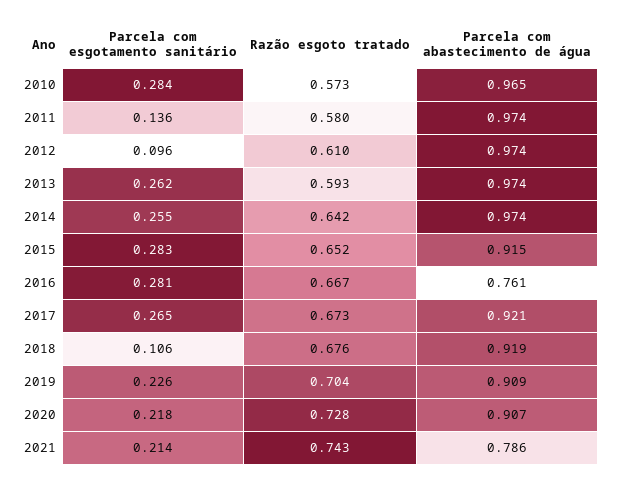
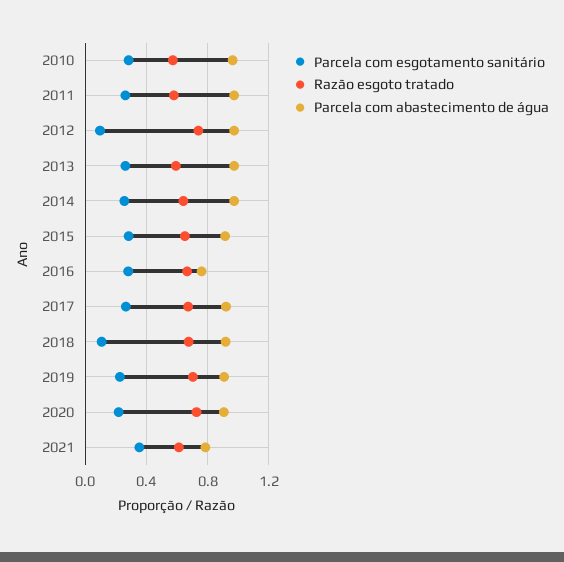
  {
    "Parcela com esgotamento sanitário": {
      "2010": 0.284,
-     "2011": 0.136,
+     "2011": 0.25,
      "2012": 0.096,
      "2013": 0.262,
      "2014": 0.255,
      "2015": 0.283,
      "2016": 0.281,
      "2017": 0.265,
      "2018": 0.106,
      "2019": 0.226,
      "2020": 0.218,
-     "2021": 0.214
+     "2021": 0.35
    },
    "Razão esgoto tratado": {
      "2010": 0.573,
      "2011": 0.58,
-     "2012": 0.61,
+     "2012": 0.75,
      "2013": 0.593,
      "2014": 0.642,
      "2015": 0.652,
      "2016": 0.667,
      "2017": 0.673,
      "2018": 0.676,
      "2019": 0.704,
      "2020": 0.728,
-     "2021": 0.743
+     "2021": 0.6
    },
    "Parcela com abastecimento de água": {
      "2010": 0.965,
      "2011": 0.974,
      "2012": 0.974,
      "2013": 0.974,
      "2014": 0.974,
      "2015": 0.915,
      "2016": 0.761,
      "2017": 0.921,
      "2018": 0.919,
      "2019": 0.909,
      "2020": 0.907,
      "2021": 0.786
    }
  }

